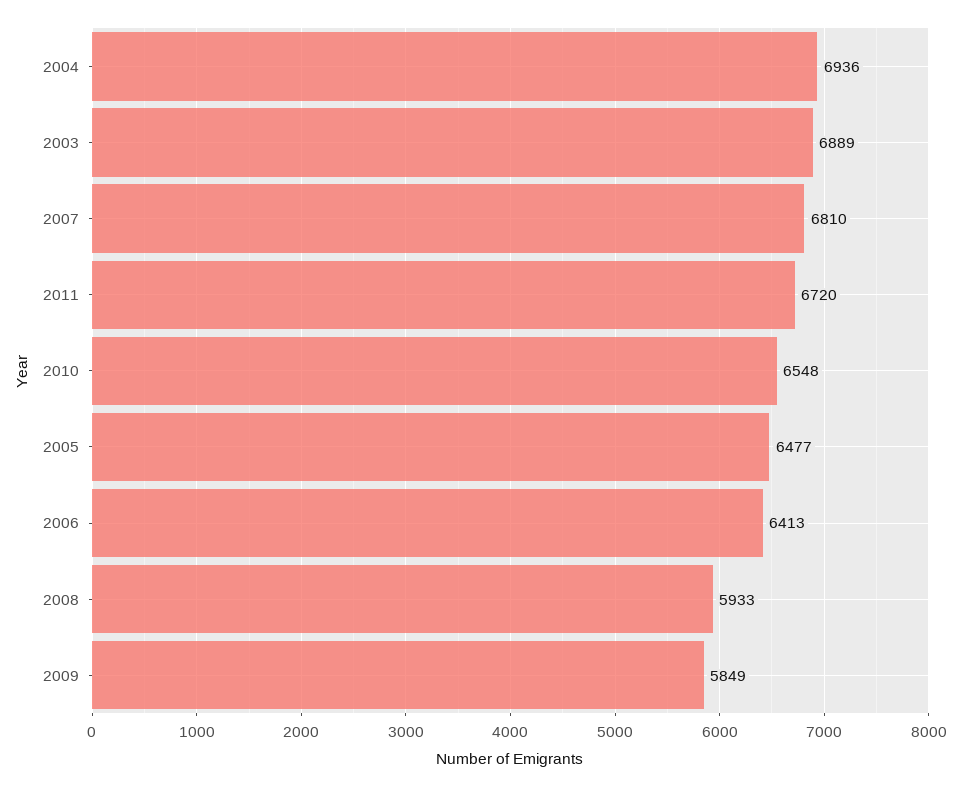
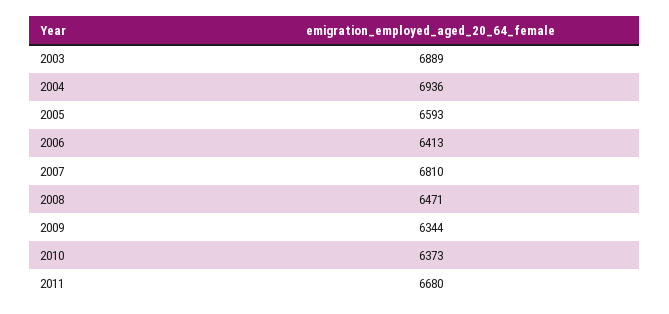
  {
    "2004": 6936,
    "2003": 6889,
    "2007": 6810,
-   "2011": 6720,
+   "2011": 6680,
-   "2010": 6548,
+   "2010": 6373,
-   "2005": 6477,
+   "2005": 6593,
    "2006": 6413,
-   "2008": 5933,
+   "2008": 6471,
-   "2009": 5849
+   "2009": 6344
  }

